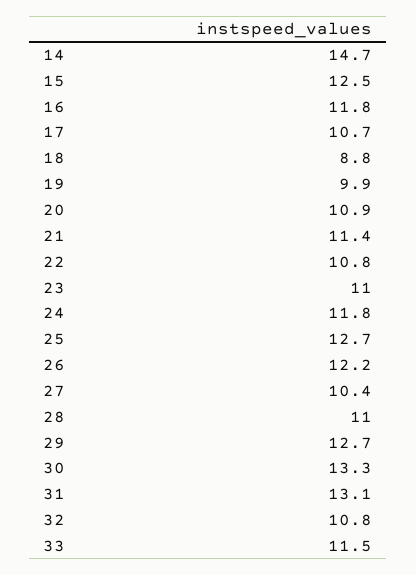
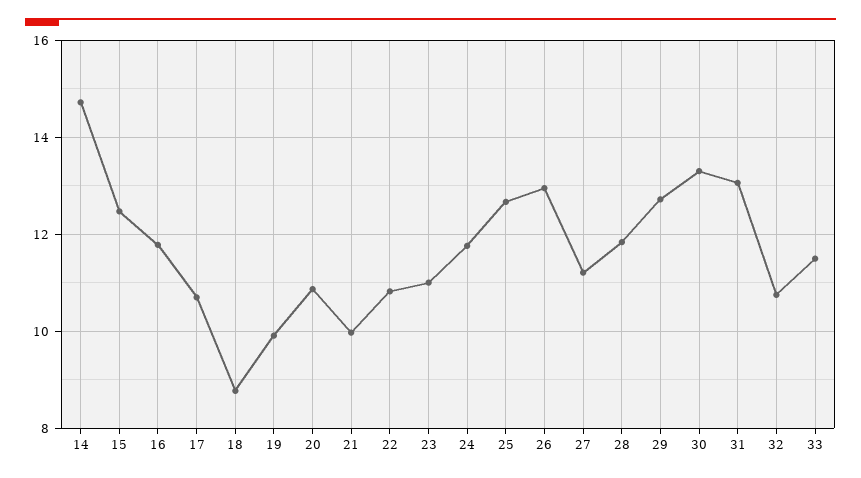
  {
    "14": 14.7,
    "15": 12.5,
    "16": 11.8,
    "17": 10.7,
    "18": 8.8,
    "19": 9.9,
    "20": 10.9,
-   "21": 11.4,
+   "21": 10,
    "22": 10.8,
    "23": 11,
    "24": 11.8,
    "25": 12.7,
-   "26": 12.2,
+   "26": 13,
-   "27": 10.4,
+   "27": 11.2,
-   "28": 11,
+   "28": 11.8,
    "29": 12.7,
    "30": 13.3,
    "31": 13.1,
    "32": 10.8,
    "33": 11.5
  }

